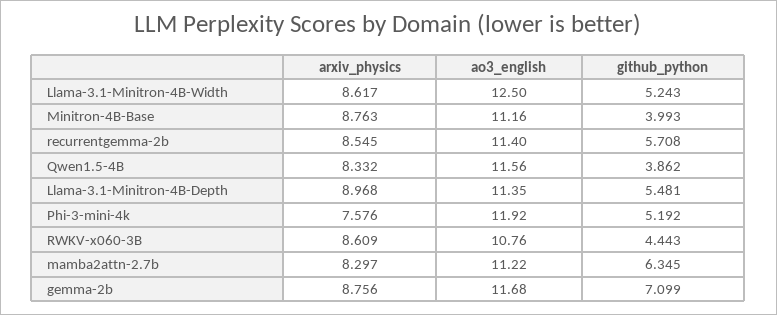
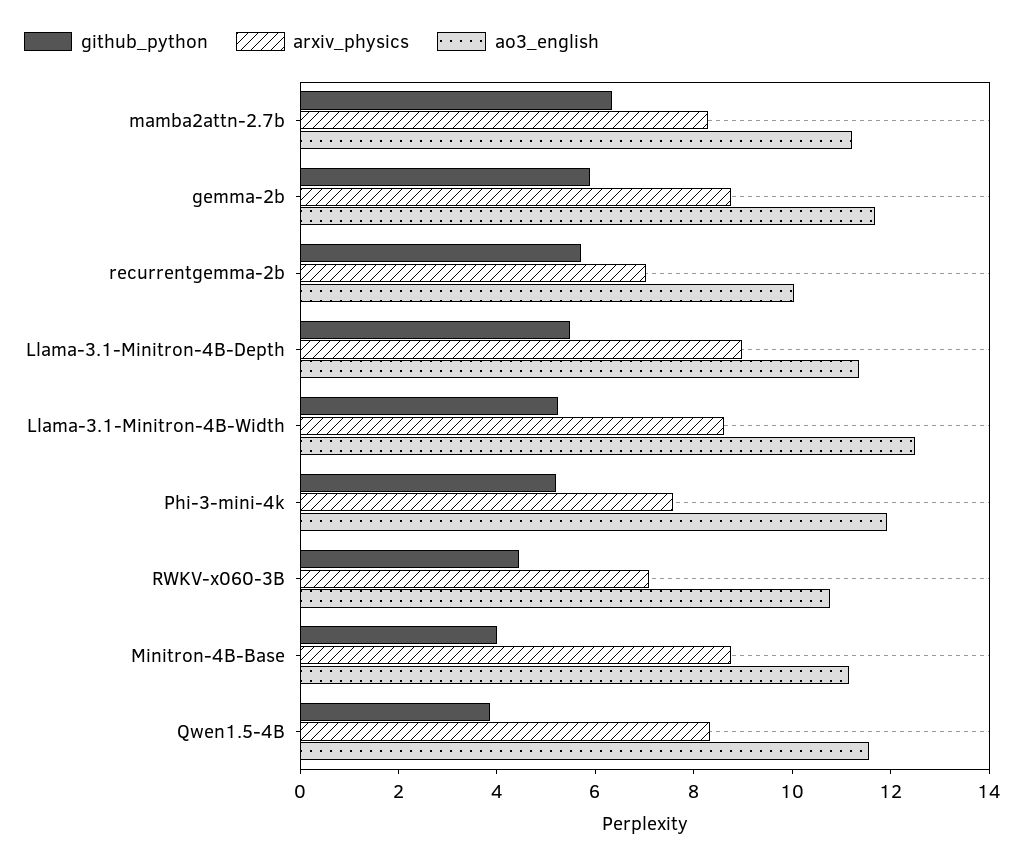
  {
    "arxiv_physics": {
      "Llama-3.1-Minitron-4B-Width": 8.617,
      "Minitron-4B-Base": 8.763,
-     "recurrentgemma-2b": 8.545,
+     "recurrentgemma-2b": 7,
      "Qwen1.5-4B": 8.332,
      "Llama-3.1-Minitron-4B-Depth": 8.968,
      "Phi-3-mini-4k": 7.576,
-     "RWKV-x060-3B": 8.609,
+     "RWKV-x060-3B": 7,
      "mamba2attn-2.7b": 8.297,
      "gemma-2b": 8.756
    },
    "ao3_english": {
      "Llama-3.1-Minitron-4B-Width": 12.5,
      "Minitron-4B-Base": 11.16,
-     "recurrentgemma-2b": 11.4,
+     "recurrentgemma-2b": 10,
      "Qwen1.5-4B": 11.56,
      "Llama-3.1-Minitron-4B-Depth": 11.35,
      "Phi-3-mini-4k": 11.92,
      "RWKV-x060-3B": 10.76,
      "mamba2attn-2.7b": 11.22,
      "gemma-2b": 11.68
    },
    "github_python": {
      "Llama-3.1-Minitron-4B-Width": 5.243,
      "Minitron-4B-Base": 3.993,
      "recurrentgemma-2b": 5.708,
      "Qwen1.5-4B": 3.862,
      "Llama-3.1-Minitron-4B-Depth": 5.481,
      "Phi-3-mini-4k": 5.192,
      "RWKV-x060-3B": 4.443,
      "mamba2attn-2.7b": 6.345,
-     "gemma-2b": 7.099
+     "gemma-2b": 6
    }
  }

